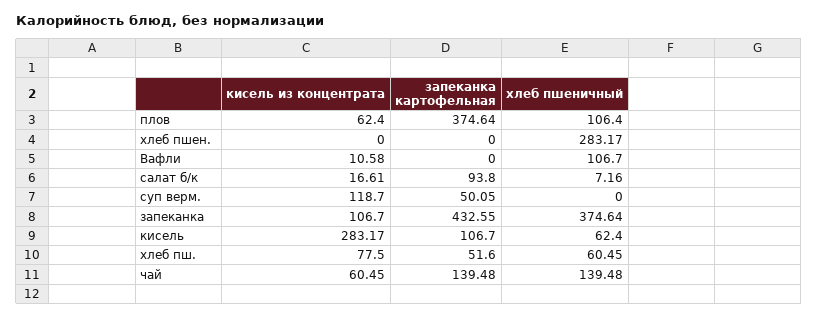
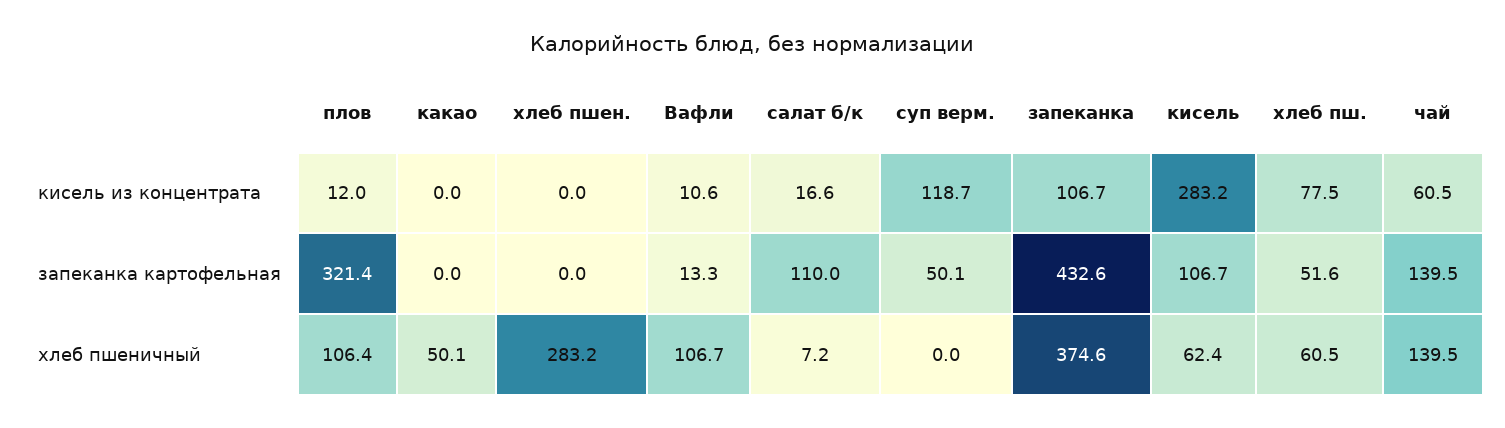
  {
    "кисель из концентрата": {
-     "плов": 62.4,
+     "плов": 12,
      "хлеб пшен.": 0,
      "Вафли": 10.58,
      "салат б/к": 16.61,
      "суп верм.": 118.7,
      "запеканка": 106.7,
      "кисель": 283.17,
      "хлеб пш.": 77.5,
-     "чай": 60.45
+     "чай": 60.45,
+     "какао": 0
    },
    "запеканка картофельная": {
-     "плов": 374.64,
+     "плов": 321.4,
      "хлеб пшен.": 0,
-     "Вафли": 0,
+     "Вафли": 13.3,
-     "салат б/к": 93.8,
+     "салат б/к": 110,
      "суп верм.": 50.05,
      "запеканка": 432.55,
      "кисель": 106.7,
      "хлеб пш.": 51.6,
-     "чай": 139.48
+     "чай": 139.48,
+     "какао": 0
    },
    "хлеб пшеничный": {
      "плов": 106.4,
      "хлеб пшен.": 283.17,
      "Вафли": 106.7,
      "салат б/к": 7.16,
      "суп верм.": 0,
      "запеканка": 374.64,
      "кисель": 62.4,
      "хлеб пш.": 60.45,
-     "чай": 139.48
+     "чай": 139.48,
+     "какао": 50.1
    }
  }

